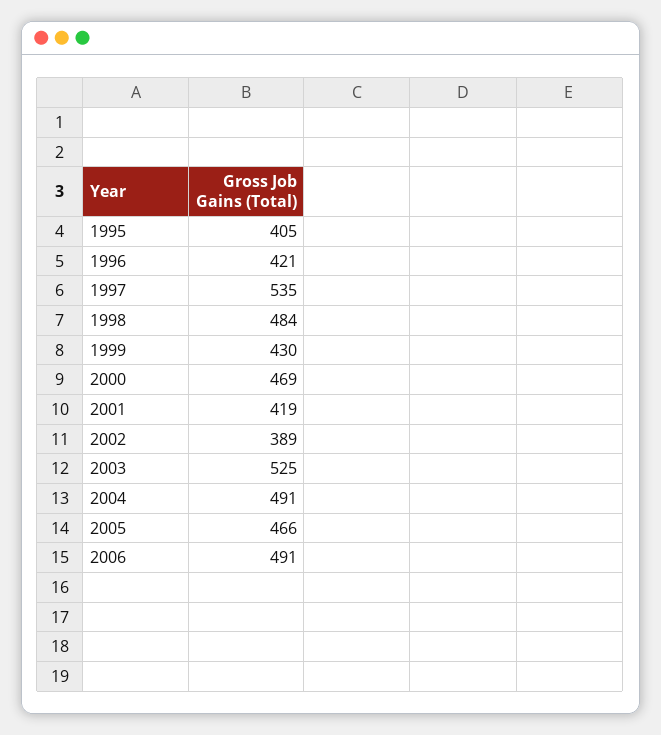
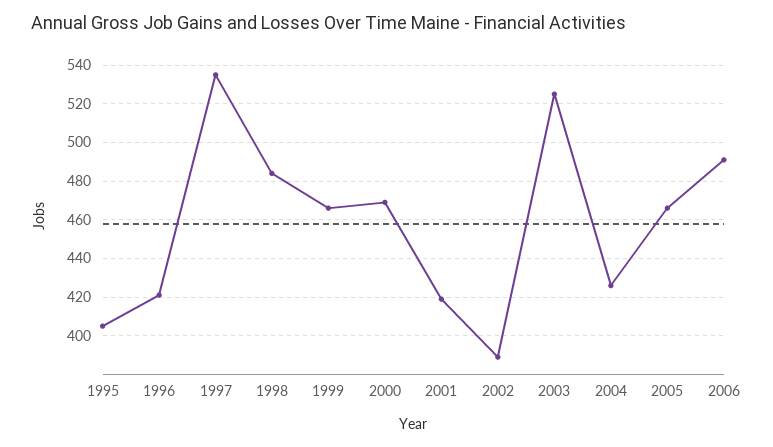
  {
    "1995": 405,
    "1996": 421,
    "1997": 535,
    "1998": 484,
-   "1999": 430,
+   "1999": 465,
    "2000": 469,
    "2001": 419,
    "2002": 389,
    "2003": 525,
-   "2004": 491,
+   "2004": 425,
    "2005": 466,
    "2006": 491
  }

